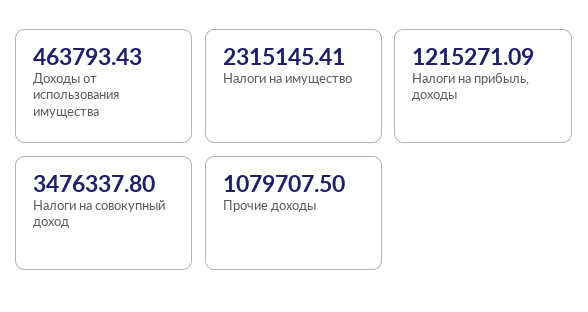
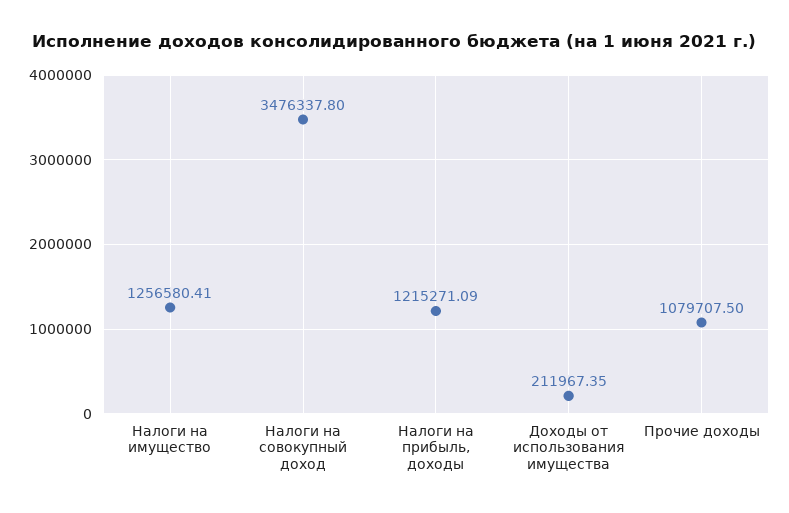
  {
-   "Доходы от использования имущества": 463793.43,
+   "Доходы от использования имущества": 211967.35,
-   "Налоги на имущество": 2315145.41,
+   "Налоги на имущество": 1256580.41,
    "Налоги на прибыль, доходы": 1215271.09,
    "Налоги на совокупный доход": 3476337.8,
    "Прочие доходы": 1079707.5
  }

